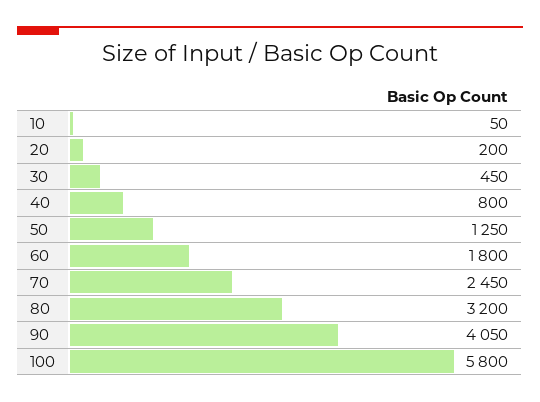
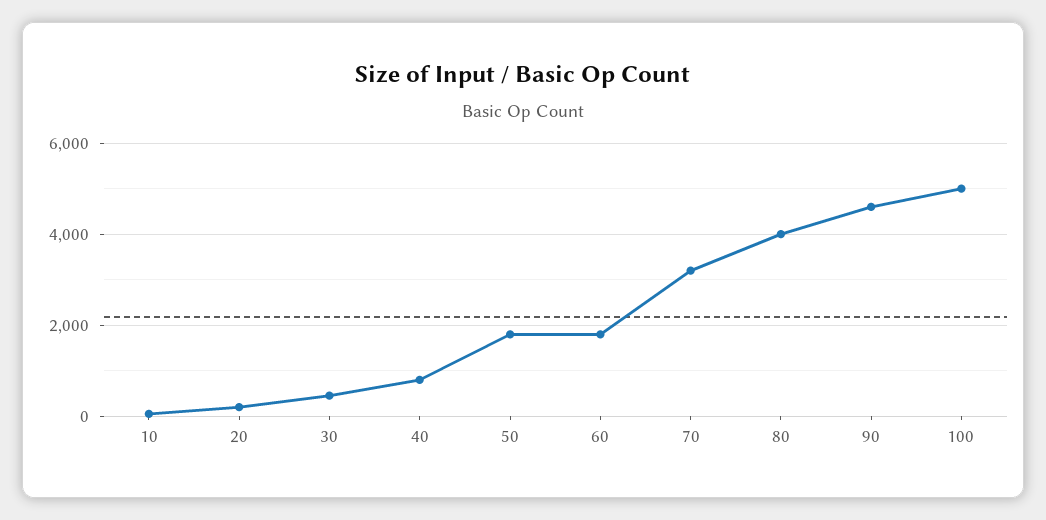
  {
    "10": 50,
    "20": 200,
    "30": 450,
    "40": 800,
-   "50": 1250,
+   "50": 1800,
    "60": 1800,
-   "70": 2450,
+   "70": 3200,
-   "80": 3200,
+   "80": 4000,
-   "90": 4050,
+   "90": 4600,
-   "100": 5800
+   "100": 5000
  }

